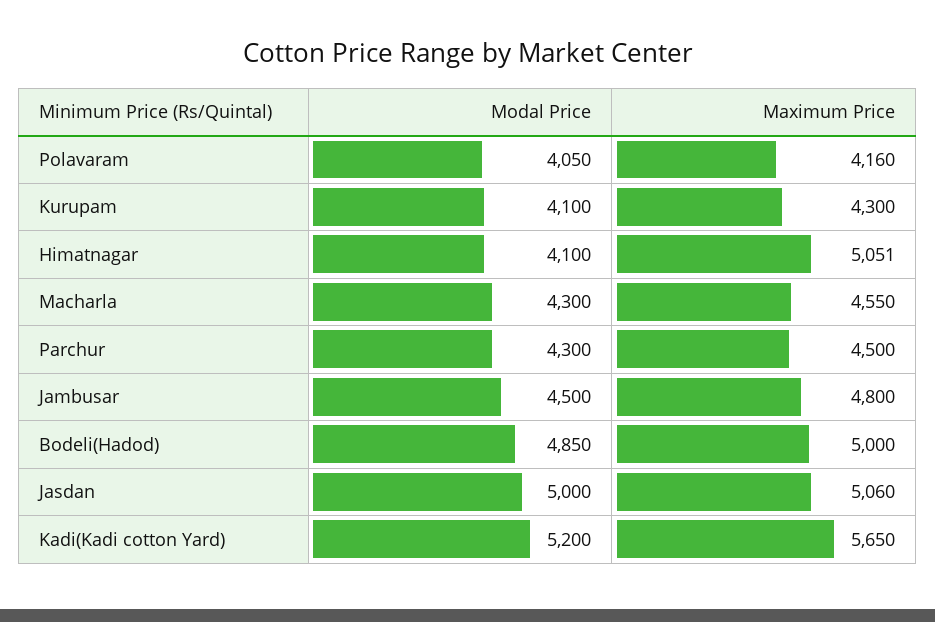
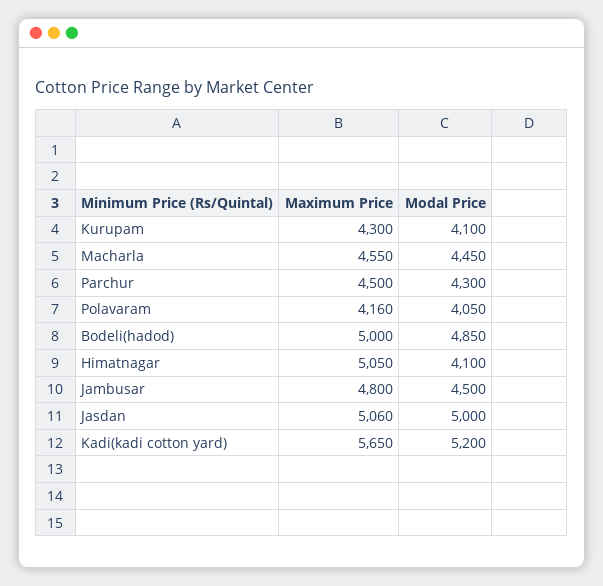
  {
    "Modal Price": {
      "Polavaram": 4050,
      "Kurupam": 4100,
      "Himatnagar": 4100,
-     "Macharla": 4300,
+     "Macharla": 4450,
      "Parchur": 4300,
      "Jambusar": 4500,
      "Bodeli(Hadod)": 4850,
      "Jasdan": 5000,
      "Kadi(Kadi cotton Yard)": 5200
    },
    "Maximum Price": {
      "Polavaram": 4160,
      "Kurupam": 4300,
-     "Himatnagar": 5051,
+     "Himatnagar": 5050,
      "Macharla": 4550,
      "Parchur": 4500,
      "Jambusar": 4800,
      "Bodeli(Hadod)": 5000,
      "Jasdan": 5060,
      "Kadi(Kadi cotton Yard)": 5650
    }
  }

